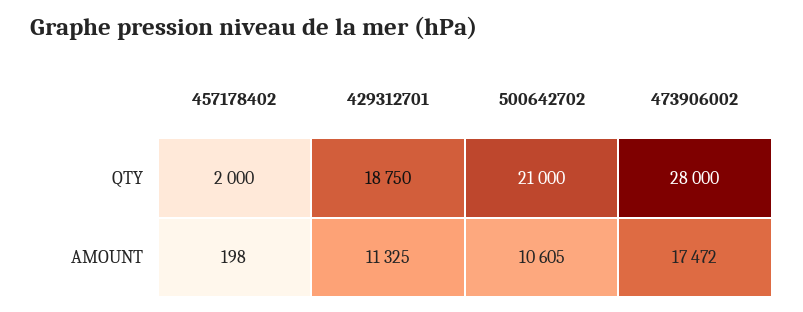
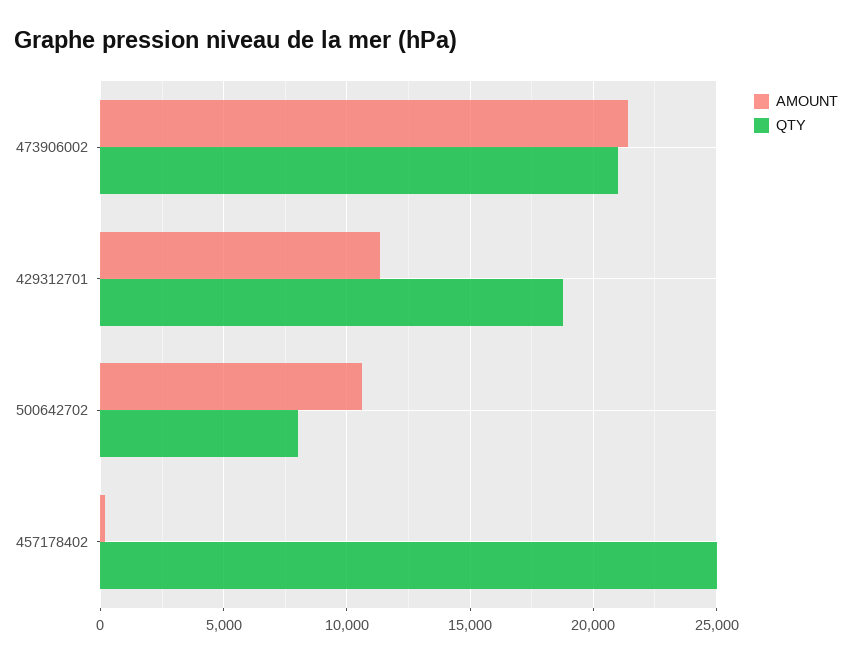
  {
    "QTY": {
-     "457178402": 2000,
+     "457178402": 25000,
      "429312701": 18750,
-     "500642702": 21000,
+     "500642702": 8000,
-     "473906002": 28000
+     "473906002": 21000
    },
    "AMOUNT": {
      "457178402": 198,
      "429312701": 11325,
      "500642702": 10605,
-     "473906002": 17472
+     "473906002": 21500
    }
  }

